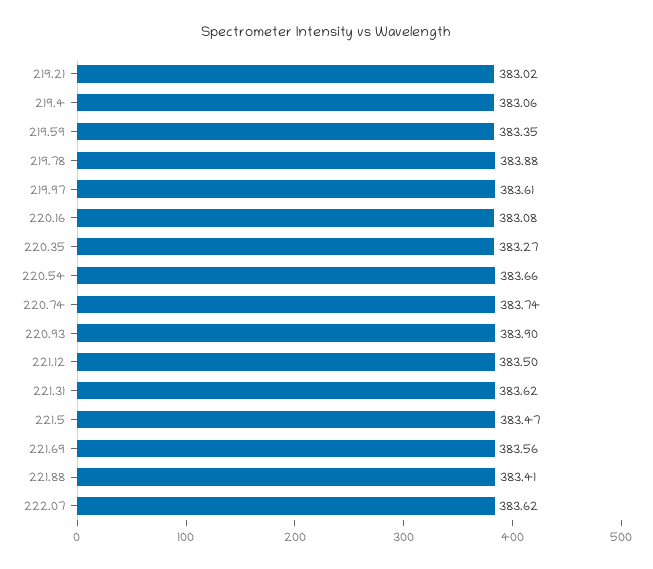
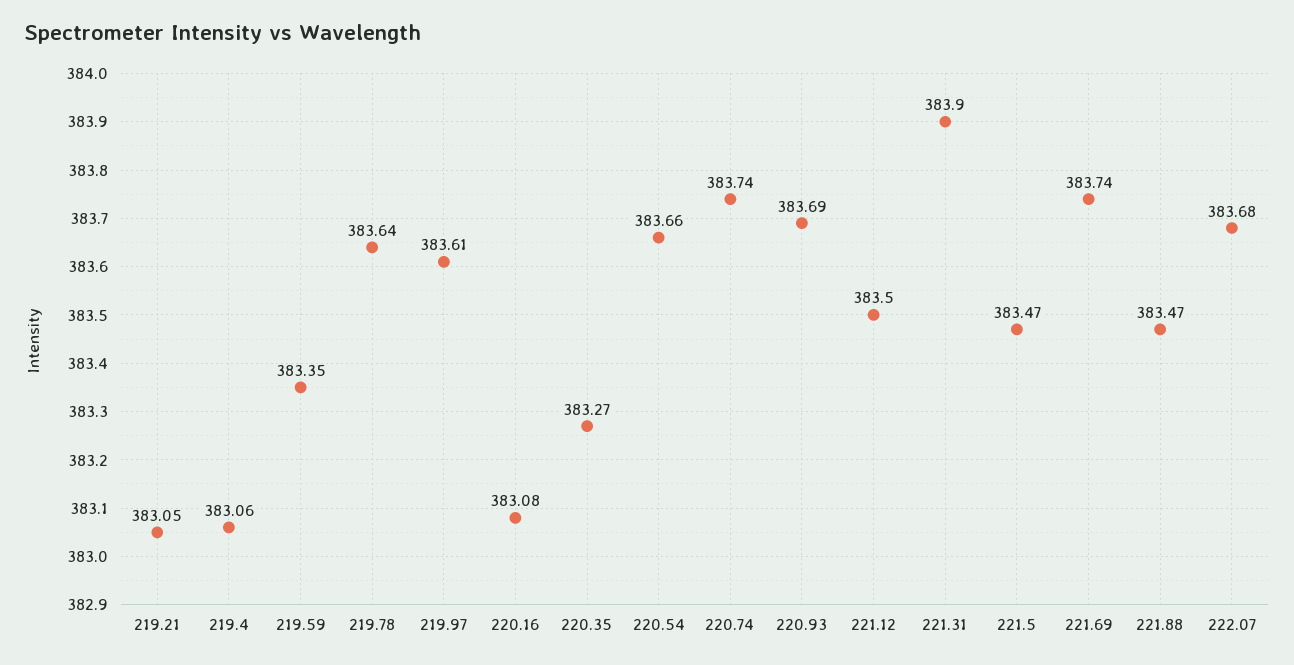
  {
-   "219.21": 383.02,
+   "219.21": 383.05,
    "219.4": 383.06,
    "219.59": 383.35,
-   "219.78": 383.88,
+   "219.78": 383.64,
    "219.97": 383.61,
    "220.16": 383.08,
    "220.35": 383.27,
    "220.54": 383.66,
    "220.74": 383.74,
-   "220.93": 383.9,
+   "220.93": 383.69,
    "221.12": 383.5,
-   "221.31": 383.62,
+   "221.31": 383.9,
    "221.5": 383.47,
-   "221.69": 383.56,
+   "221.69": 383.74,
-   "221.88": 383.41,
+   "221.88": 383.47,
-   "222.07": 383.62
+   "222.07": 383.68
  }

